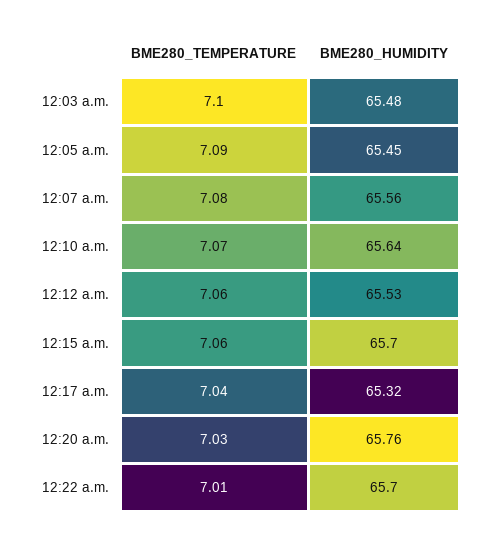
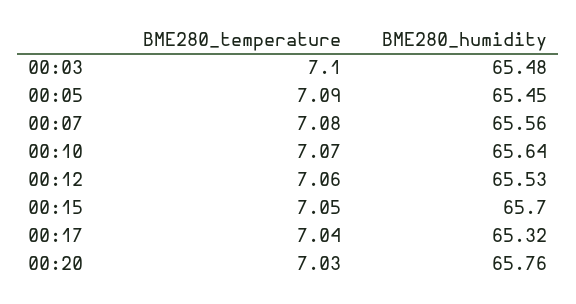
  {
    "BME280_TEMPERATURE": {
      "12:03 a.m.": 7.1,
      "12:05 a.m.": 7.09,
      "12:07 a.m.": 7.08,
      "12:10 a.m.": 7.07,
      "12:12 a.m.": 7.06,
-     "12:15 a.m.": 7.06,
+     "12:15 a.m.": 7.05,
      "12:17 a.m.": 7.04,
-     "12:20 a.m.": 7.03,
+     "12:20 a.m.": 7.03
-     "12:22 a.m.": 7.01
    },
    "BME280_HUMIDITY": {
      "12:03 a.m.": 65.48,
      "12:05 a.m.": 65.45,
      "12:07 a.m.": 65.56,
      "12:10 a.m.": 65.64,
      "12:12 a.m.": 65.53,
      "12:15 a.m.": 65.7,
      "12:17 a.m.": 65.32,
-     "12:20 a.m.": 65.76,
+     "12:20 a.m.": 65.76
-     "12:22 a.m.": 65.7
    }
  }

